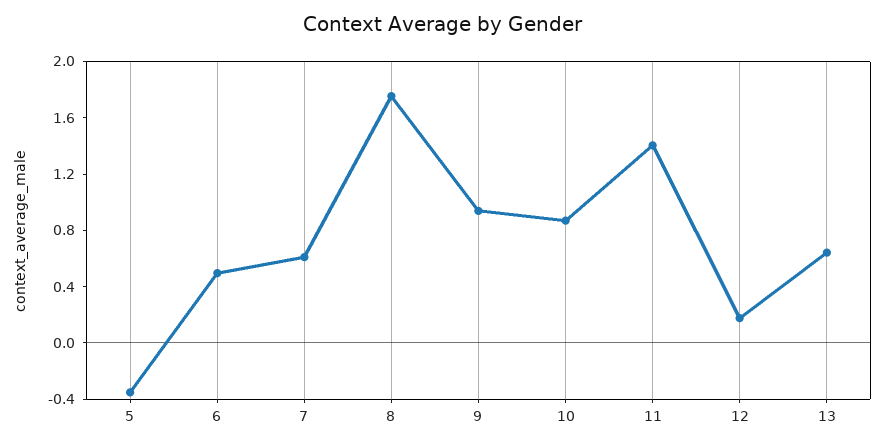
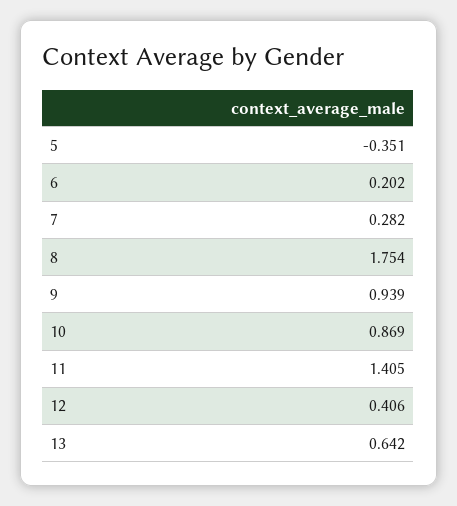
  {
    "5": -0.351,
-   "6": 0.5,
+   "6": 0.202,
-   "7": 0.6,
+   "7": 0.282,
    "8": 1.754,
    "9": 0.939,
    "10": 0.869,
    "11": 1.405,
-   "12": 0.2,
+   "12": 0.406,
    "13": 0.642
  }

